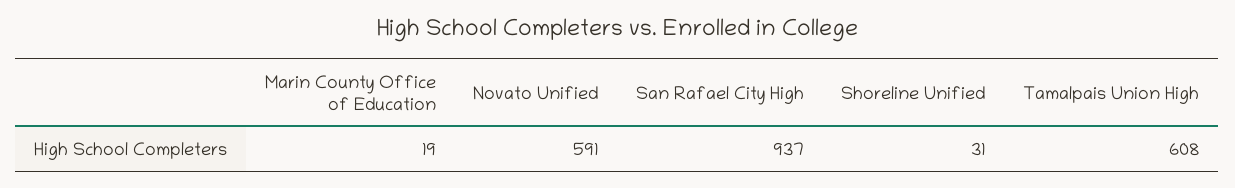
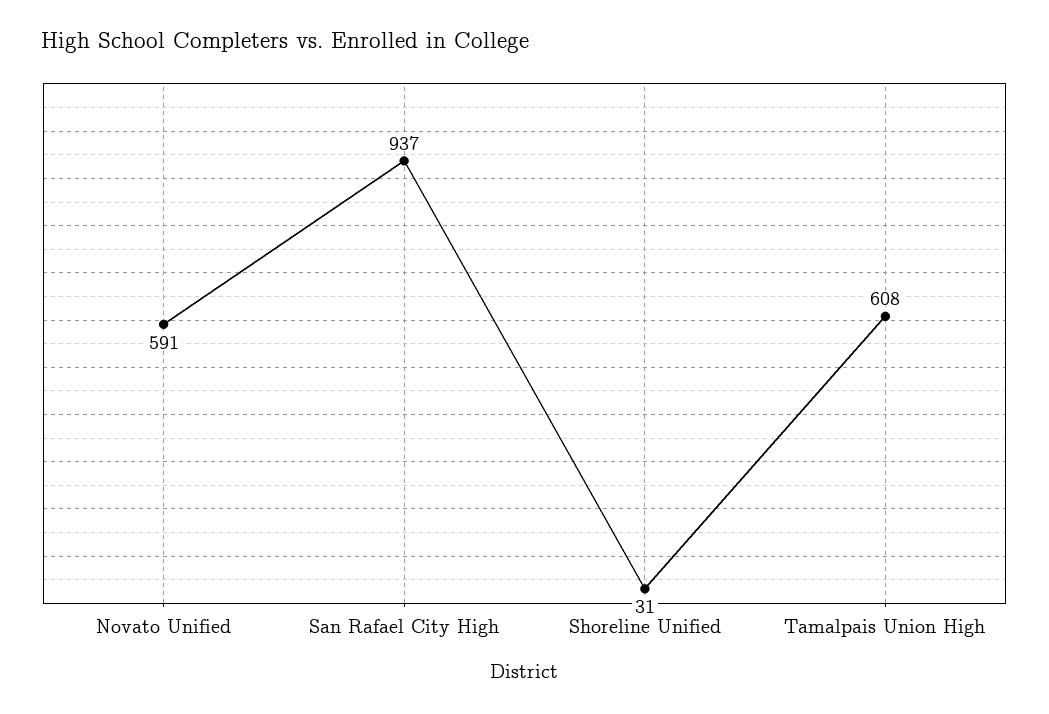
  {
-   "Marin County Office of Education": 19,
    "Novato Unified": 591,
    "San Rafael City High": 937,
    "Shoreline Unified": 31,
    "Tamalpais Union High": 608
  }

